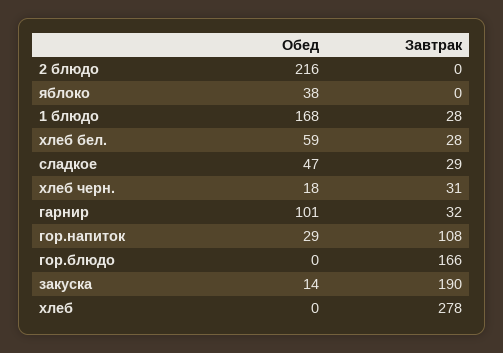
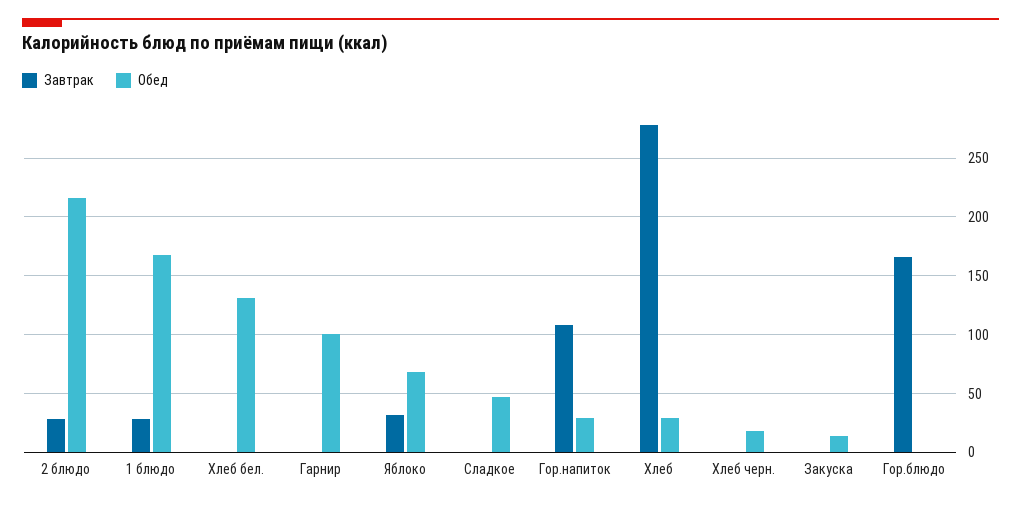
  {
    "Обед": {
      "2 блюдо": 216,
-     "яблоко": 38,
+     "яблоко": 70,
      "1 блюдо": 168,
-     "хлеб бел.": 59,
+     "хлеб бел.": 130,
      "сладкое": 47,
      "хлеб черн.": 18,
      "гарнир": 101,
      "гор.напиток": 29,
      "гор.блюдо": 0,
      "закуска": 14,
-     "хлеб": 0
+     "хлеб": 30
    },
    "Завтрак": {
-     "2 блюдо": 0,
+     "2 блюдо": 30,
-     "яблоко": 0,
+     "яблоко": 30,
      "1 блюдо": 28,
-     "хлеб бел.": 28,
+     "хлеб бел.": 0,
-     "сладкое": 29,
+     "сладкое": 0,
-     "хлеб черн.": 31,
+     "хлеб черн.": 0,
-     "гарнир": 32,
+     "гарнир": 0,
      "гор.напиток": 108,
      "гор.блюдо": 166,
-     "закуска": 190,
+     "закуска": 0,
      "хлеб": 278
    }
  }

